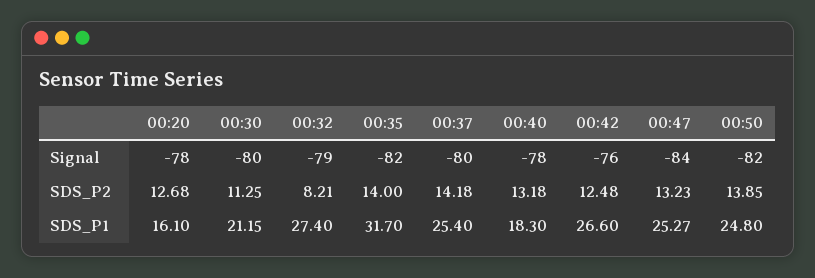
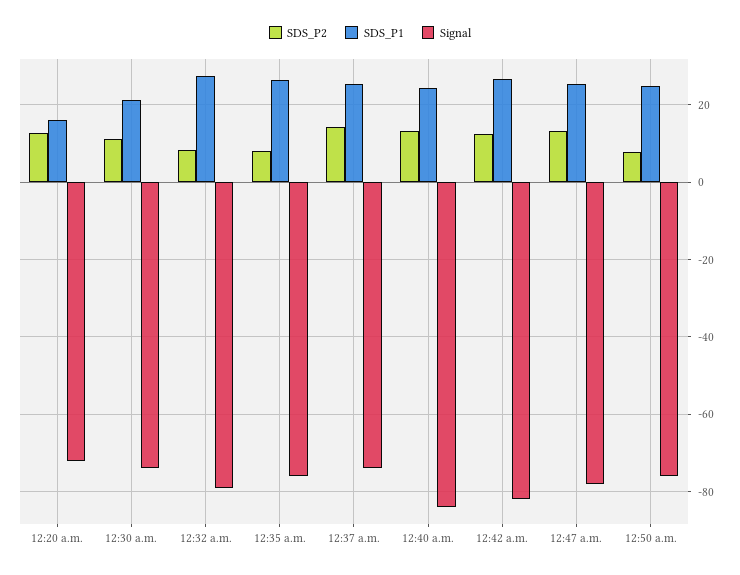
  {
    "Signal": {
-     "00:20": -78,
+     "00:20": -72,
-     "00:30": -80,
+     "00:30": -74,
      "00:32": -79,
-     "00:35": -82,
+     "00:35": -76,
-     "00:37": -80,
+     "00:37": -74,
-     "00:40": -78,
+     "00:40": -84,
-     "00:42": -76,
+     "00:42": -82,
-     "00:47": -84,
+     "00:47": -78,
-     "00:50": -82
+     "00:50": -76
    },
    "SDS_P2": {
      "00:20": 12.68,
      "00:30": 11.25,
      "00:32": 8.21,
-     "00:35": 14,
+     "00:35": 8,
      "00:37": 14.18,
      "00:40": 13.18,
      "00:42": 12.48,
      "00:47": 13.23,
-     "00:50": 13.85
+     "00:50": 8
    },
    "SDS_P1": {
      "00:20": 16.1,
      "00:30": 21.15,
      "00:32": 27.4,
-     "00:35": 31.7,
+     "00:35": 26,
      "00:37": 25.4,
-     "00:40": 18.3,
+     "00:40": 24,
      "00:42": 26.6,
      "00:47": 25.27,
      "00:50": 24.8
    }
  }

